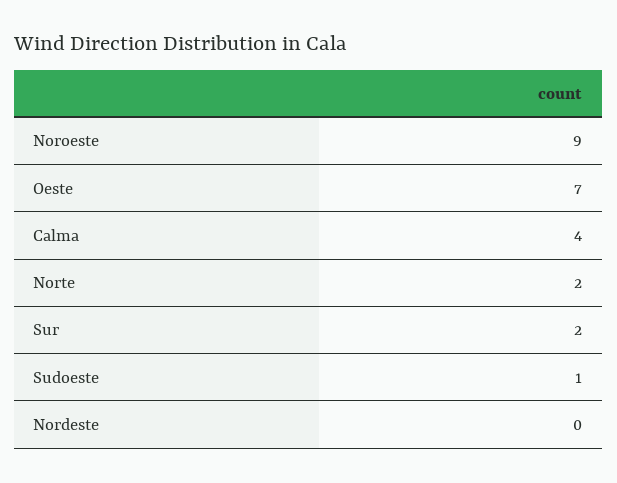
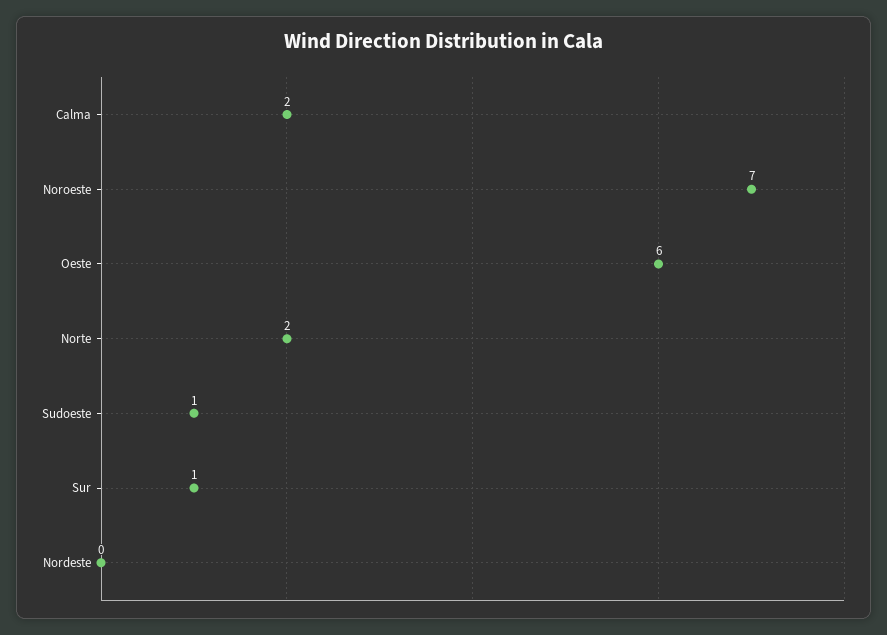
  {
-   "Noroeste": 9,
+   "Noroeste": 7,
-   "Oeste": 7,
+   "Oeste": 6,
-   "Calma": 4,
+   "Calma": 2,
    "Norte": 2,
-   "Sur": 2,
+   "Sur": 1,
    "Sudoeste": 1,
    "Nordeste": 0
  }

